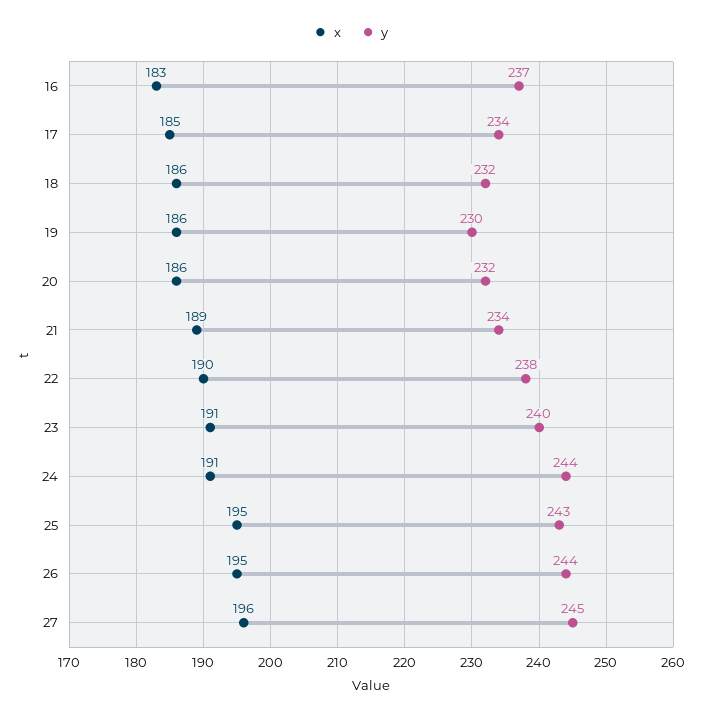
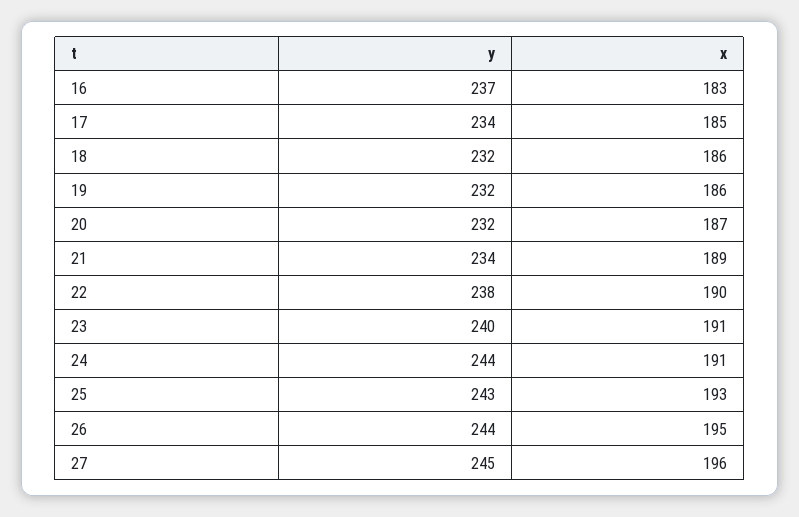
  {
    "x": {
      "16": 183,
      "17": 185,
      "18": 186,
      "19": 186,
-     "20": 186,
+     "20": 187,
      "21": 189,
      "22": 190,
      "23": 191,
      "24": 191,
-     "25": 195,
+     "25": 193,
      "26": 195,
      "27": 196
    },
    "y": {
      "16": 237,
      "17": 234,
      "18": 232,
-     "19": 230,
+     "19": 232,
      "20": 232,
      "21": 234,
      "22": 238,
      "23": 240,
      "24": 244,
      "25": 243,
      "26": 244,
      "27": 245
    }
  }

